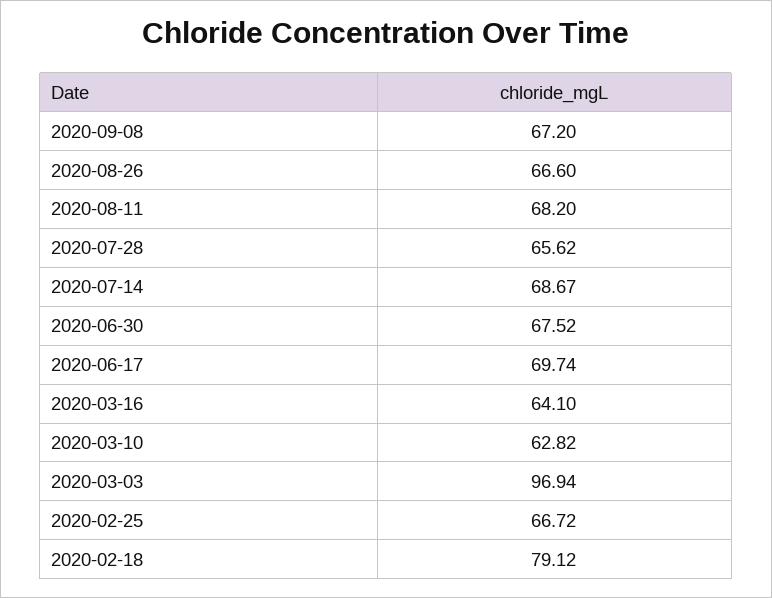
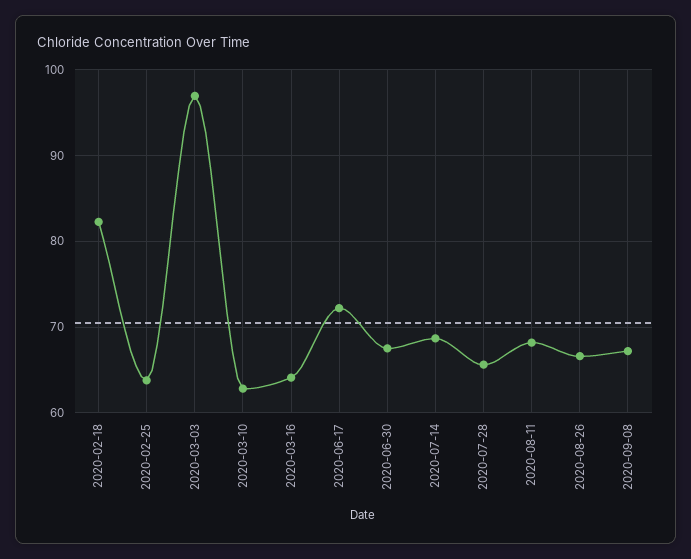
  {
    "2020-09-08": 67.2,
    "2020-08-26": 66.6,
    "2020-08-11": 68.2,
    "2020-07-28": 65.62,
    "2020-07-14": 68.67,
    "2020-06-30": 67.52,
-   "2020-06-17": 69.74,
+   "2020-06-17": 72,
    "2020-03-16": 64.1,
    "2020-03-10": 62.82,
    "2020-03-03": 96.94,
-   "2020-02-25": 66.72,
+   "2020-02-25": 64,
-   "2020-02-18": 79.12
+   "2020-02-18": 82
  }

